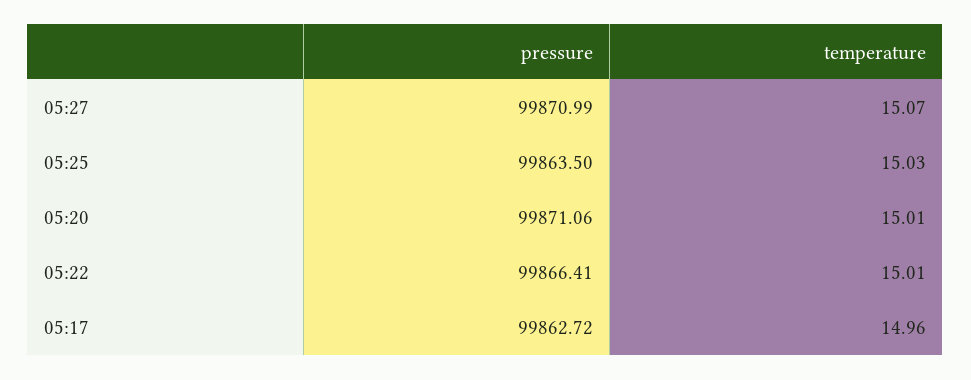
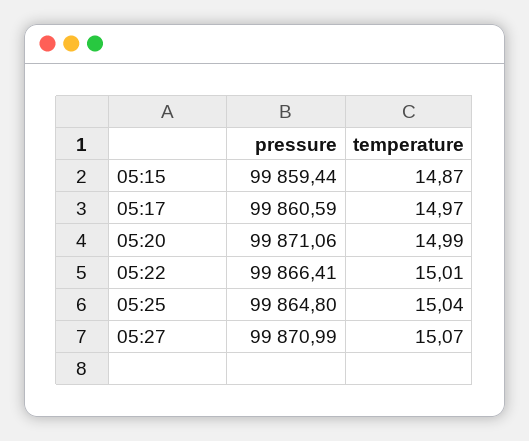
  {
    "pressure": {
      "05:27": 99870.99,
-     "05:25": 99863.5,
+     "05:25": 99864.8,
      "05:20": 99871.06,
      "05:22": 99866.41,
-     "05:17": 99862.72
+     "05:17": 99860.59,
+     "05:15": 99859.44
    },
    "temperature": {
      "05:27": 15.07,
-     "05:25": 15.03,
+     "05:25": 15.04,
-     "05:20": 15.01,
+     "05:20": 14.99,
      "05:22": 15.01,
-     "05:17": 14.96
+     "05:17": 14.97,
+     "05:15": 14.87
    }
  }

